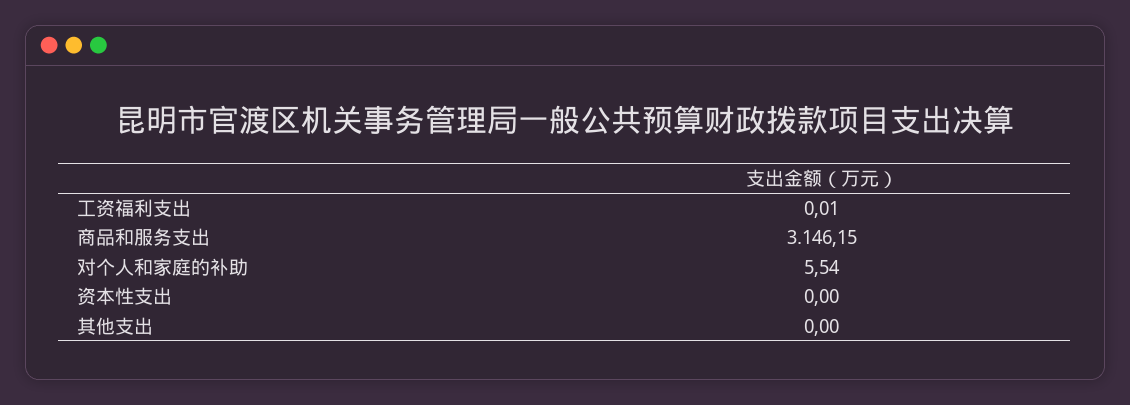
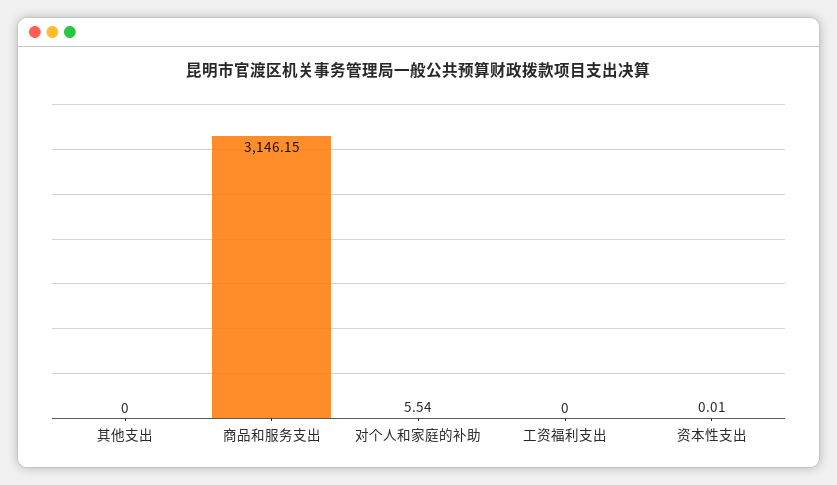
  {
-   "工资福利支出": 0.01,
+   "工资福利支出": 0,
    "商品和服务支出": 3146.15,
    "对个人和家庭的补助": 5.54,
-   "资本性支出": 0,
+   "资本性支出": 0.01,
    "其他支出": 0
  }

